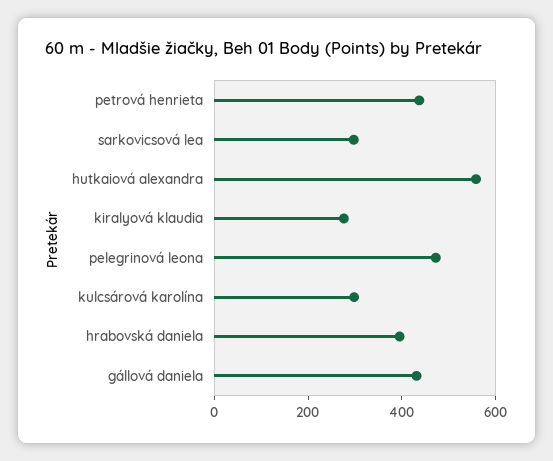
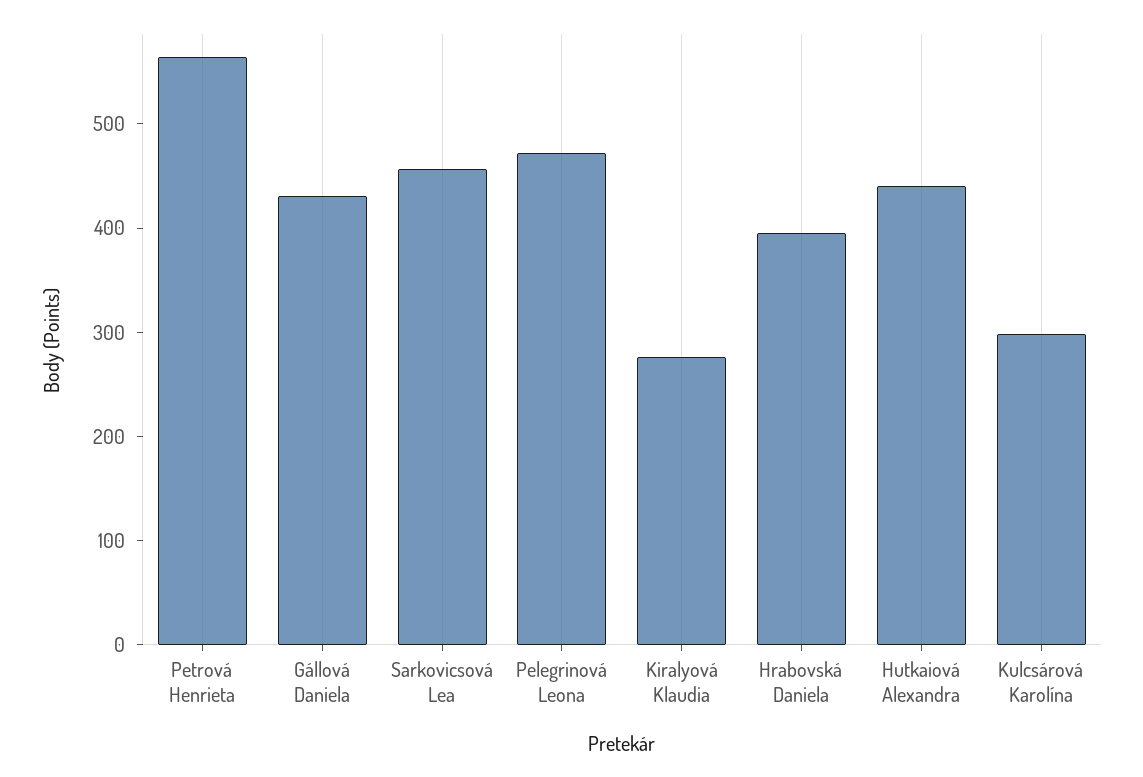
  {
-   "petrová henrieta": 450,
+   "petrová henrieta": 560,
-   "sarkovicsová lea": 300,
+   "sarkovicsová lea": 460,
-   "hutkaiová alexandra": 550,
+   "hutkaiová alexandra": 440,
    "kiralyová klaudia": 280,
    "pelegrinová leona": 480,
    "kulcsárová karolína": 300,
    "hrabovská daniela": 400,
    "gállová daniela": 440
  }

